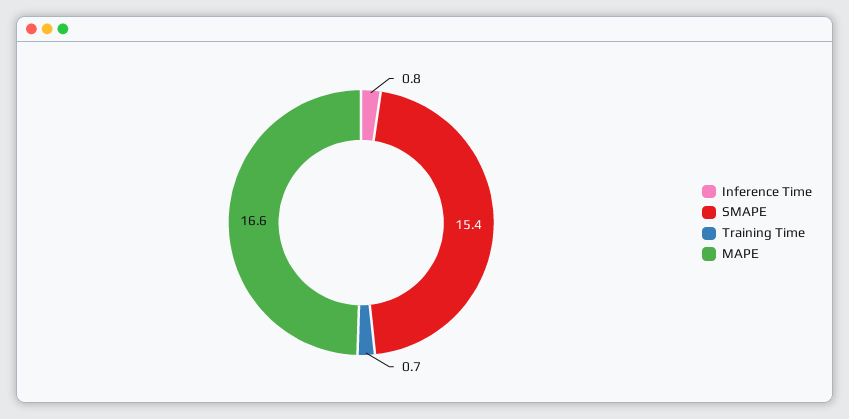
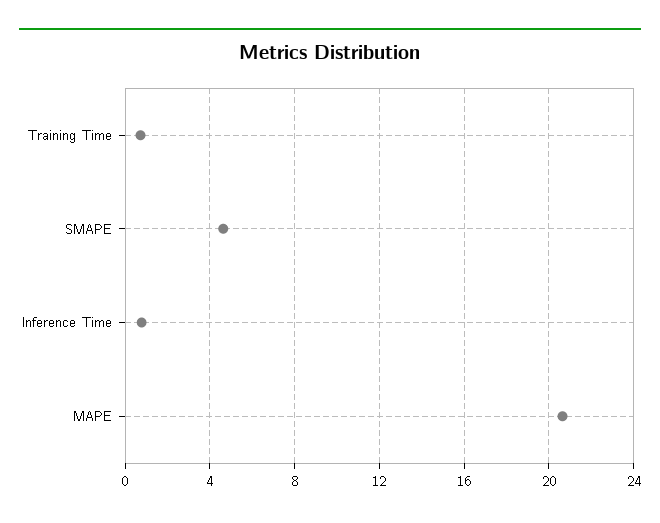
  {
    "Inference Time": 0.8,
-   "SMAPE": 15.4,
+   "SMAPE": 4.5,
    "Training Time": 0.7,
-   "MAPE": 16.6
+   "MAPE": 20.5
  }

